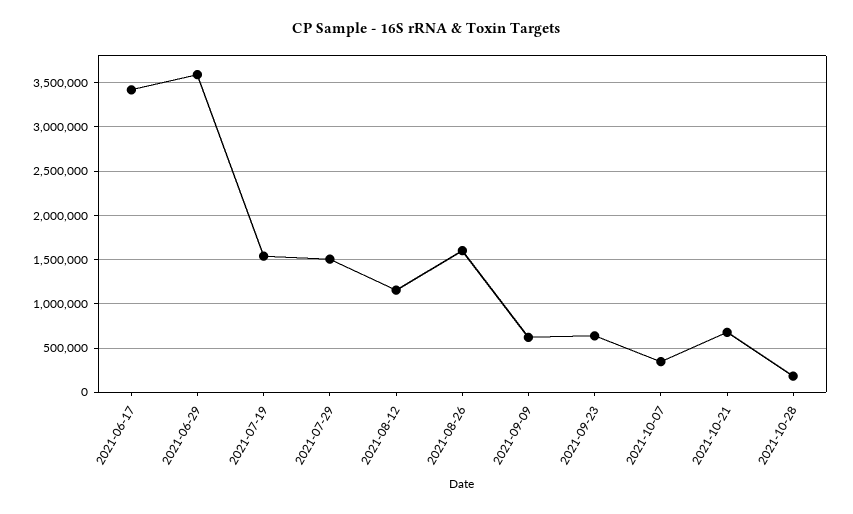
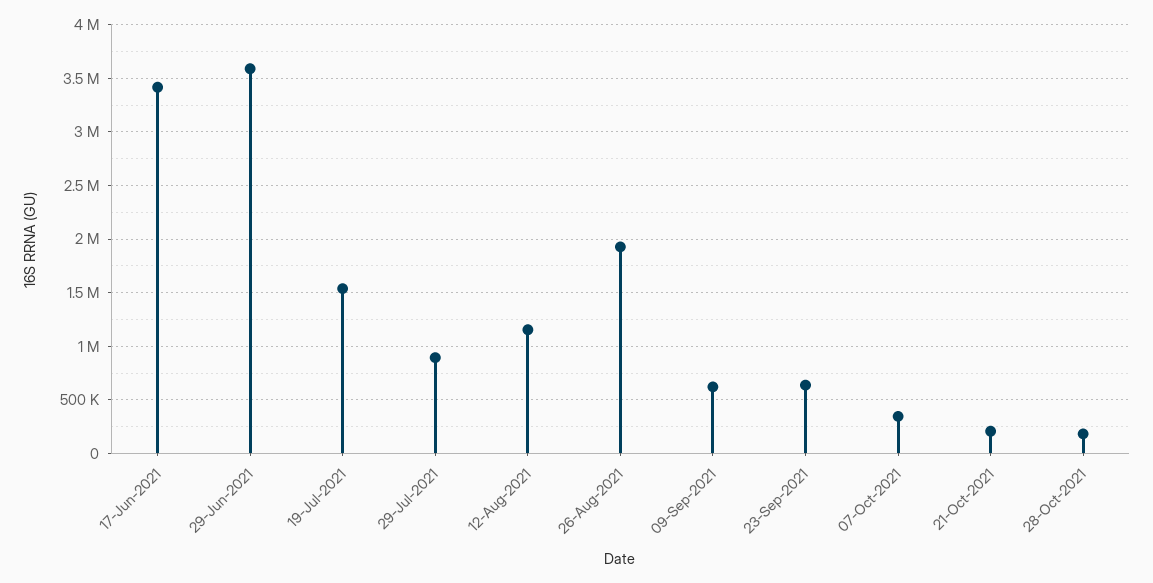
  {
    "2021-06-17": 3400000,
    "2021-06-29": 3600000,
    "2021-07-19": 1500000,
-   "2021-07-29": 1500000,
+   "2021-07-29": 900000,
    "2021-08-12": 1200000,
-   "2021-08-26": 1600000,
+   "2021-08-26": 1900000,
    "2021-09-09": 600000,
    "2021-09-23": 600000,
    "2021-10-07": 300000,
-   "2021-10-21": 700000,
+   "2021-10-21": 200000,
    "2021-10-28": 200000
  }

